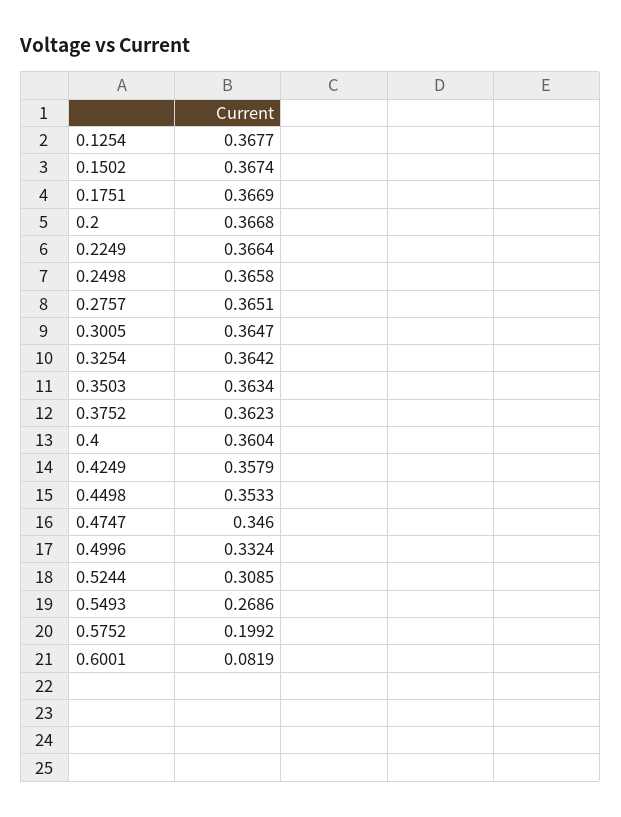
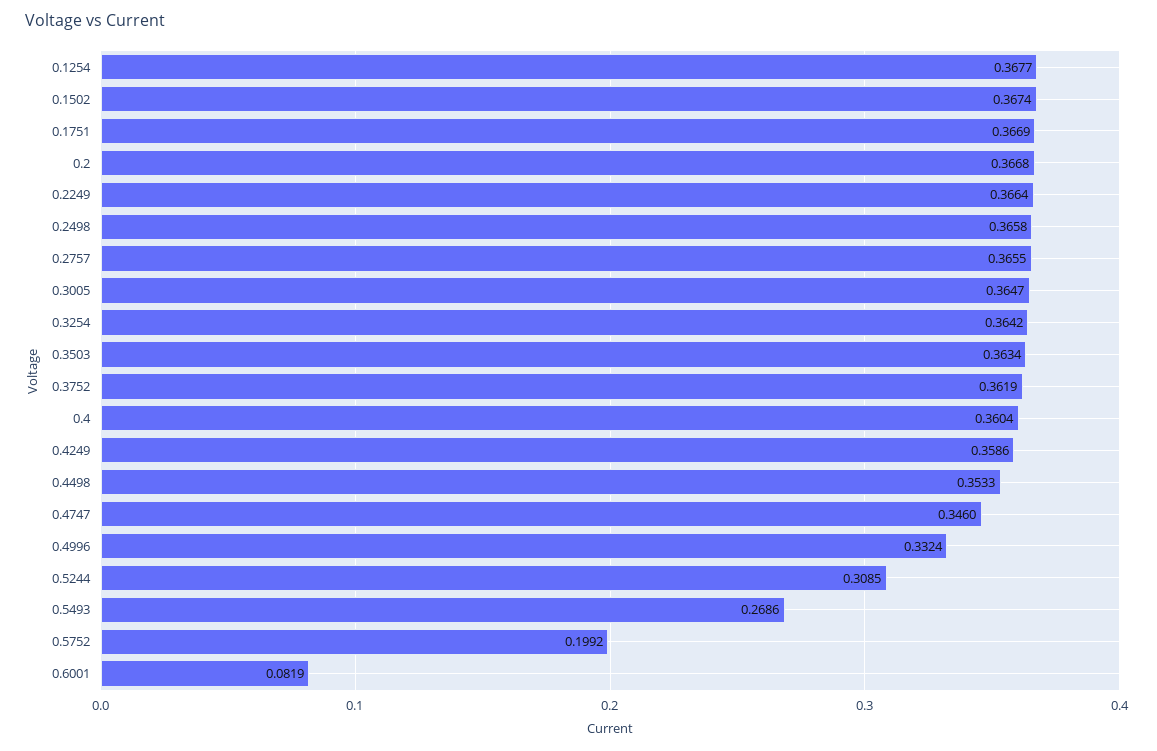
  {
    "0.1254": 0.3677,
    "0.1502": 0.3674,
    "0.1751": 0.3669,
    "0.2": 0.3668,
    "0.2249": 0.3664,
    "0.2498": 0.3658,
-   "0.2757": 0.3651,
+   "0.2757": 0.3655,
    "0.3005": 0.3647,
    "0.3254": 0.3642,
    "0.3503": 0.3634,
-   "0.3752": 0.3623,
+   "0.3752": 0.3619,
    "0.4": 0.3604,
-   "0.4249": 0.3579,
+   "0.4249": 0.3586,
    "0.4498": 0.3533,
    "0.4747": 0.346,
    "0.4996": 0.3324,
    "0.5244": 0.3085,
    "0.5493": 0.2686,
    "0.5752": 0.1992,
    "0.6001": 0.0819
  }

